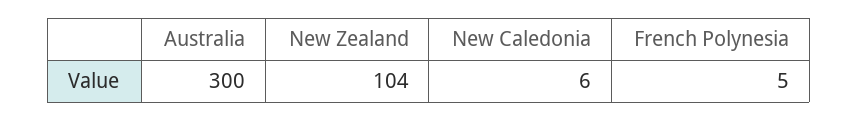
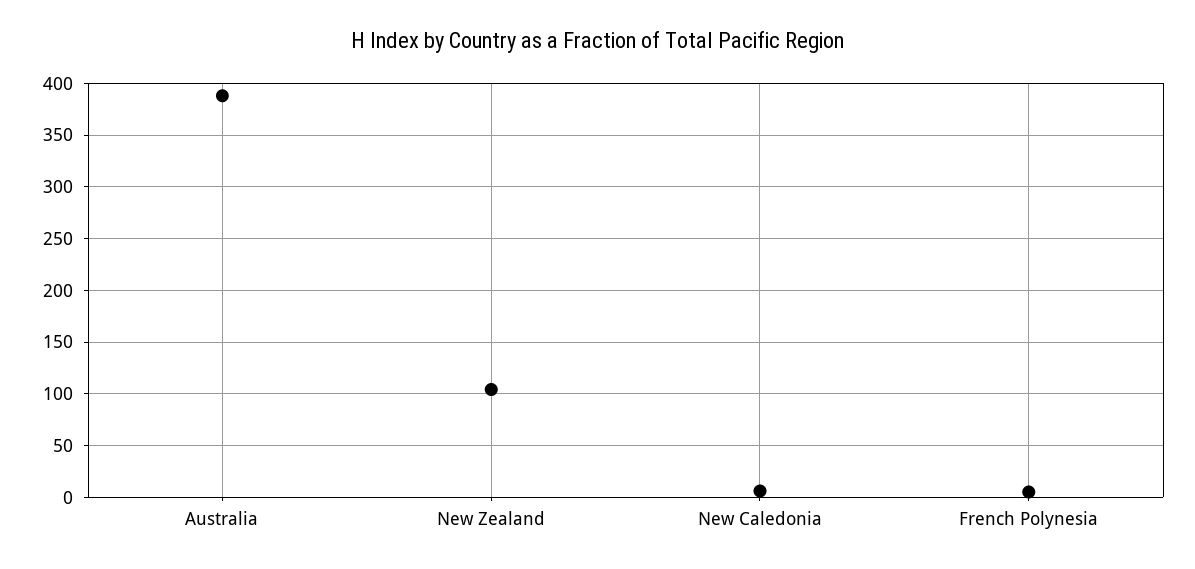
  {
-   "Australia": 300,
+   "Australia": 390,
    "New Zealand": 104,
    "New Caledonia": 6,
    "French Polynesia": 5
  }

